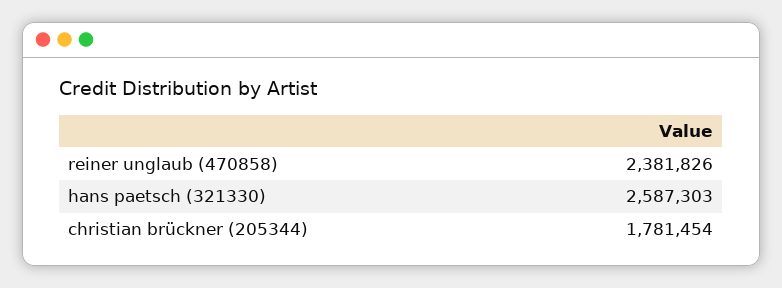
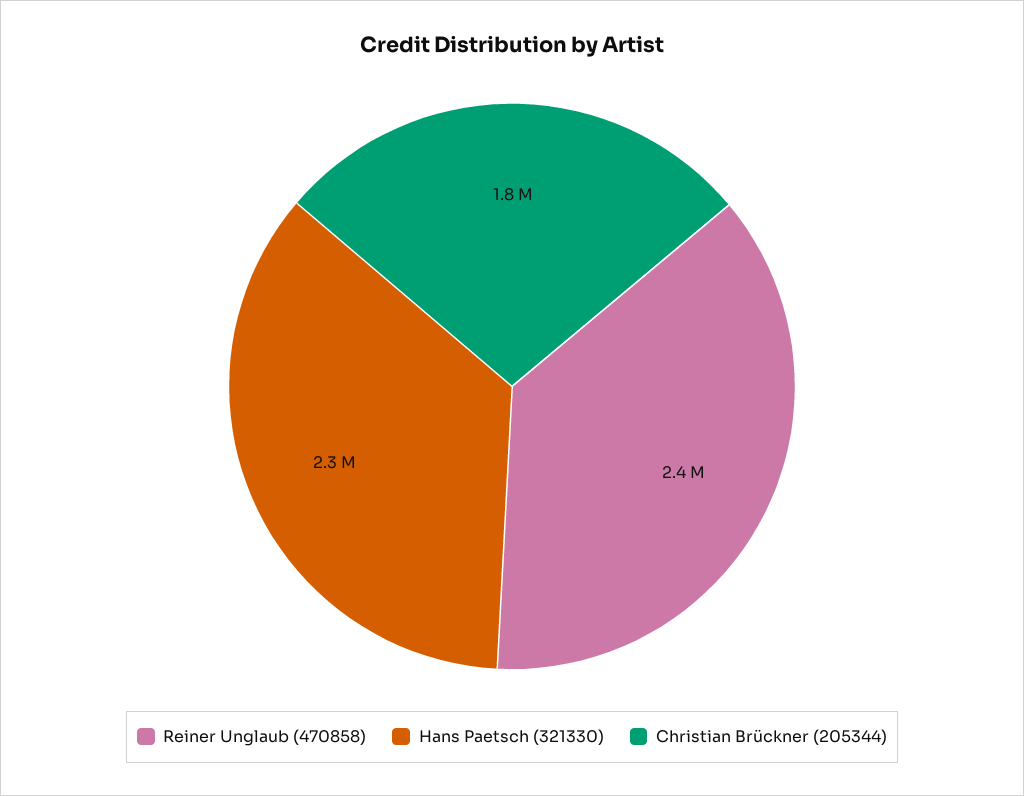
  {
    "reiner unglaub (470858)": 2381826,
-   "hans paetsch (321330)": 2587303,
+   "hans paetsch (321330)": 2300000,
    "christian brückner (205344)": 1781454
  }

